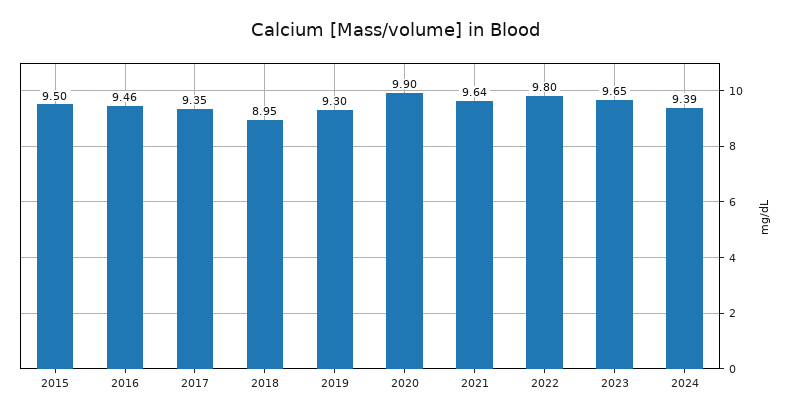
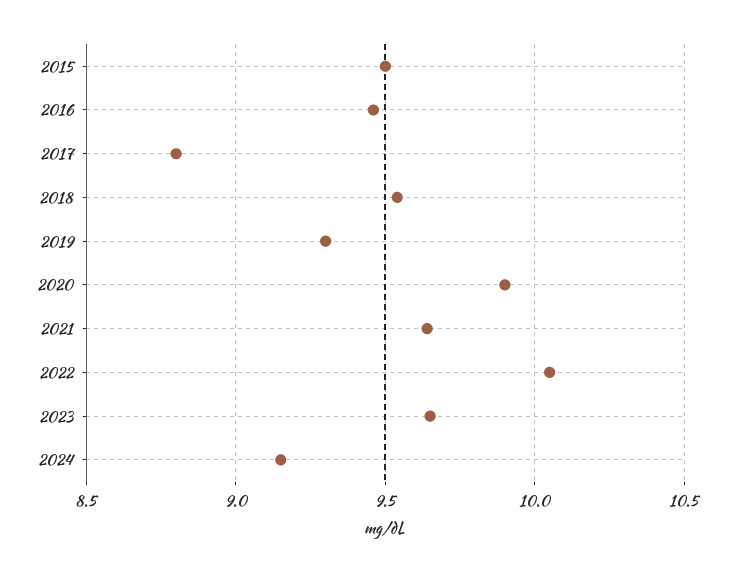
  {
    "2015": 9.5,
    "2016": 9.46,
-   "2017": 9.35,
+   "2017": 8.8,
-   "2018": 8.95,
+   "2018": 9.55,
    "2019": 9.3,
    "2020": 9.9,
    "2021": 9.64,
-   "2022": 9.8,
+   "2022": 10.05,
    "2023": 9.65,
-   "2024": 9.39
+   "2024": 9.15
  }

